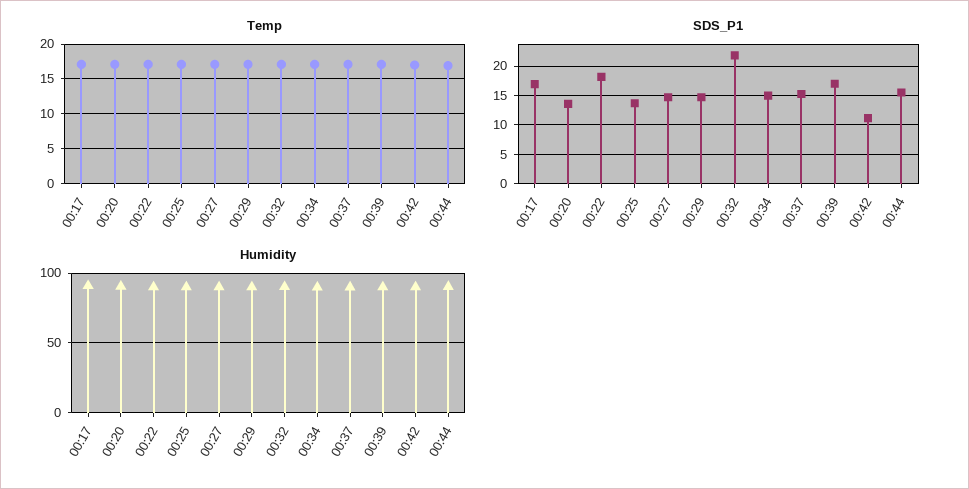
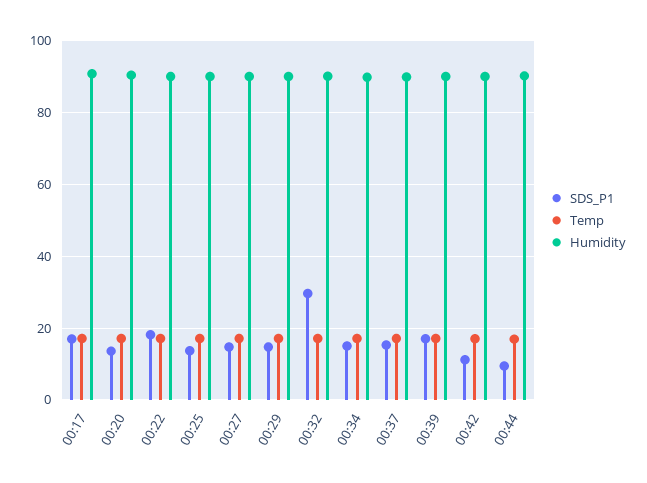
  {
    "Temp": {
      "00:17": 17,
      "00:20": 17,
      "00:22": 17,
      "00:25": 17,
      "00:27": 17,
      "00:29": 17,
      "00:32": 17,
      "00:34": 17,
      "00:37": 17,
      "00:39": 17,
      "00:42": 17,
      "00:44": 17
    },
    "SDS_P1": {
      "00:17": 16,
      "00:20": 14,
      "00:22": 18,
      "00:25": 14,
      "00:27": 14,
      "00:29": 14,
-     "00:32": 22.5,
+     "00:32": 30,
      "00:34": 14,
      "00:37": 16,
      "00:39": 18,
      "00:42": 12,
-     "00:44": 15
+     "00:44": 10
    },
    "Humidity": {
      "00:17": 90,
      "00:20": 90,
      "00:22": 90,
      "00:25": 90,
      "00:27": 90,
      "00:29": 90,
      "00:32": 90,
      "00:34": 90,
      "00:37": 90,
      "00:39": 90,
      "00:42": 90,
      "00:44": 90
    }
  }

